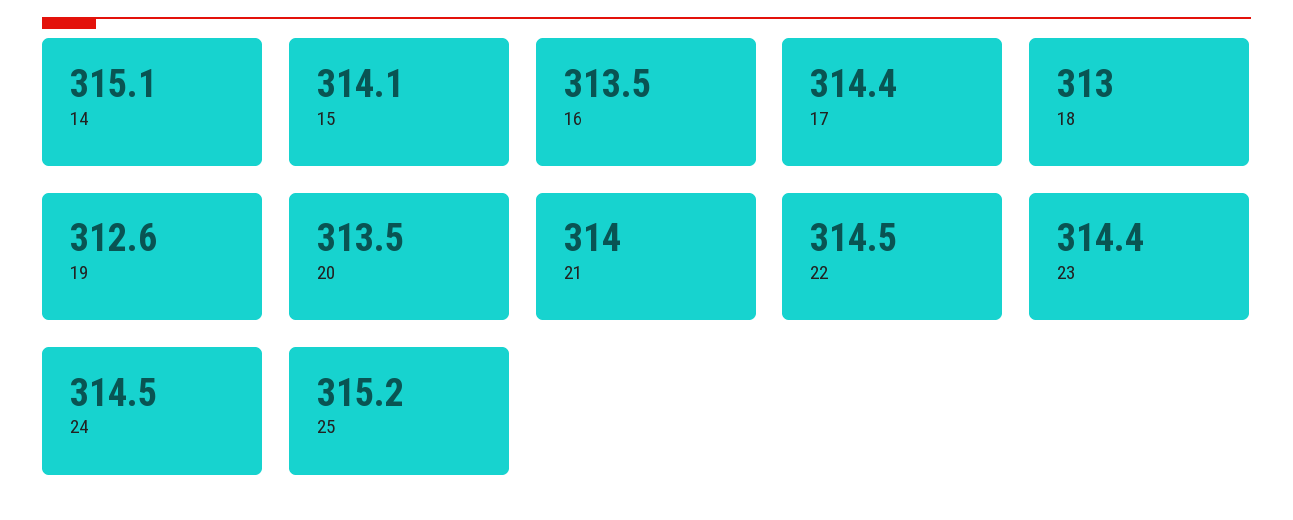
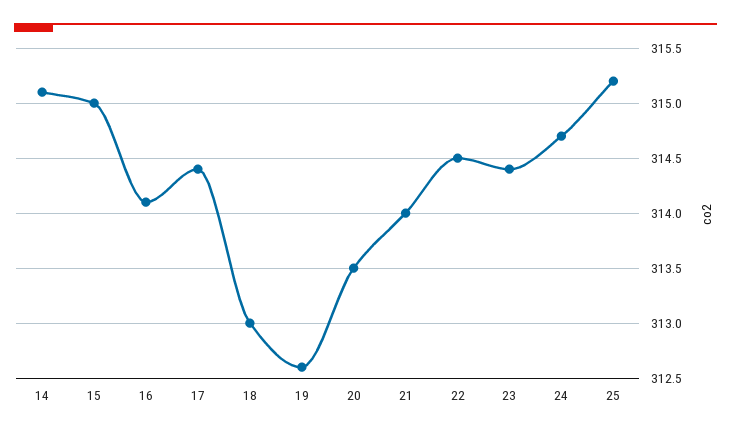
  {
    "14": 315.1,
-   "15": 314.1,
+   "15": 315,
-   "16": 313.5,
+   "16": 314.1,
    "17": 314.4,
    "18": 313,
    "19": 312.6,
    "20": 313.5,
    "21": 314,
    "22": 314.5,
    "23": 314.4,
-   "24": 314.5,
+   "24": 314.7,
    "25": 315.2
  }

